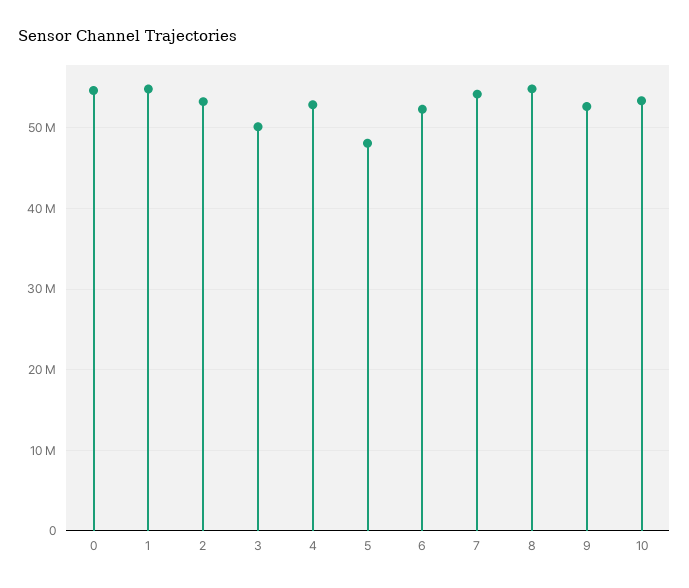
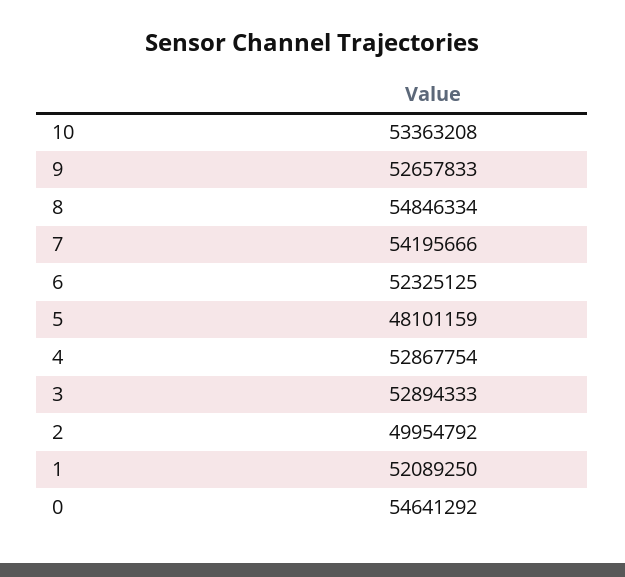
  {
    "0": 54641292,
-   "1": 55000000,
+   "1": 52089250,
-   "2": 53000000,
+   "2": 49954792,
-   "3": 50000000,
+   "3": 52894333,
    "4": 52867754,
    "5": 48101159,
    "6": 52325125,
    "7": 54195666,
    "8": 54846334,
    "9": 52657833,
    "10": 53363208
  }

